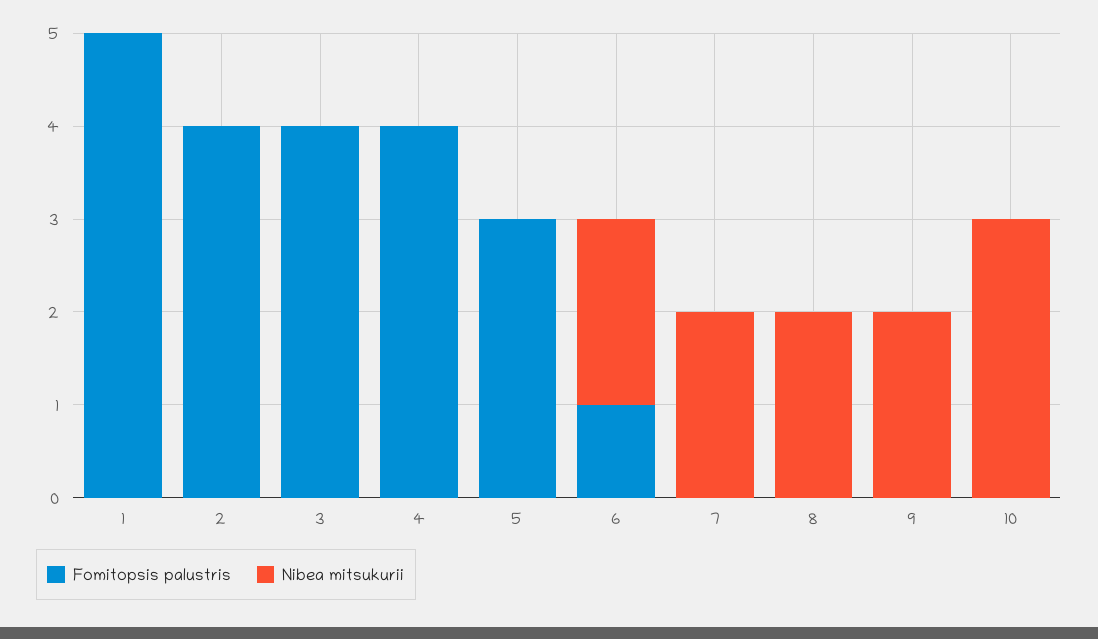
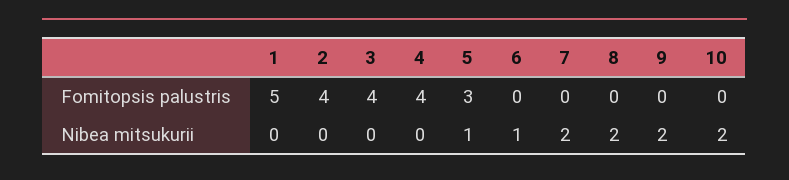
  {
    "Fomitopsis palustris": {
      "1": 5,
      "2": 4,
      "3": 4,
      "4": 4,
      "5": 3,
-     "6": 1,
+     "6": 0,
      "7": 0,
      "8": 0,
      "9": 0,
      "10": 0
    },
    "Nibea mitsukurii": {
      "1": 0,
      "2": 0,
      "3": 0,
      "4": 0,
-     "5": 0,
+     "5": 1,
-     "6": 2,
+     "6": 1,
      "7": 2,
      "8": 2,
      "9": 2,
-     "10": 3
+     "10": 2
    }
  }

